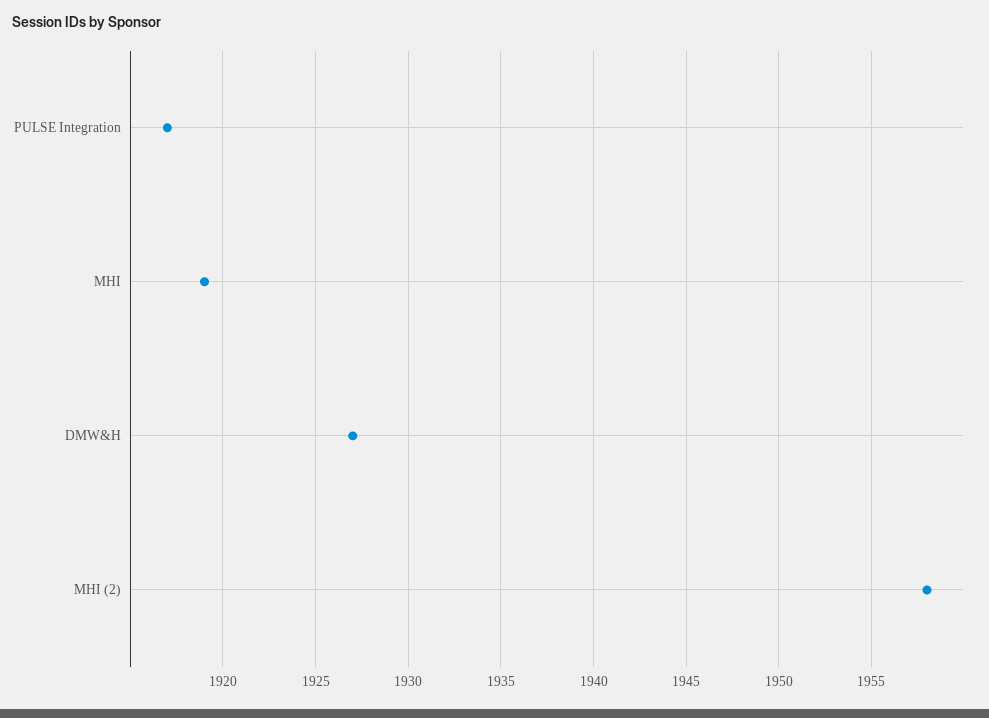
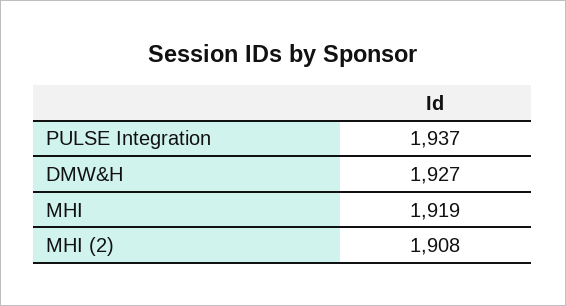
  {
-   "PULSE Integration": 1917,
+   "PULSE Integration": 1937,
    "MHI": 1919,
    "DMW&H": 1927,
-   "MHI (2)": 1958
+   "MHI (2)": 1908
  }

